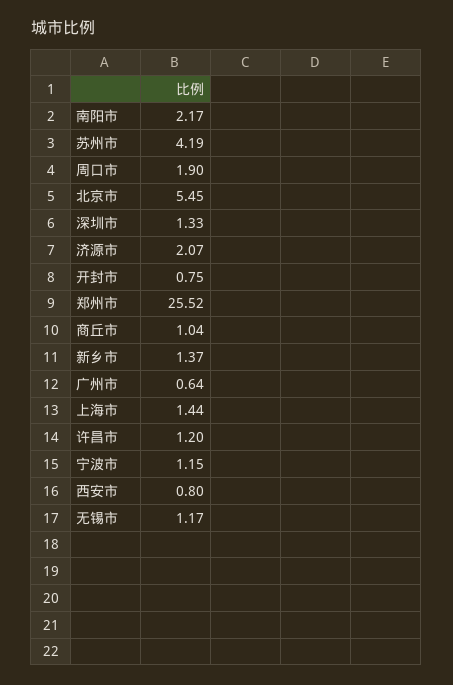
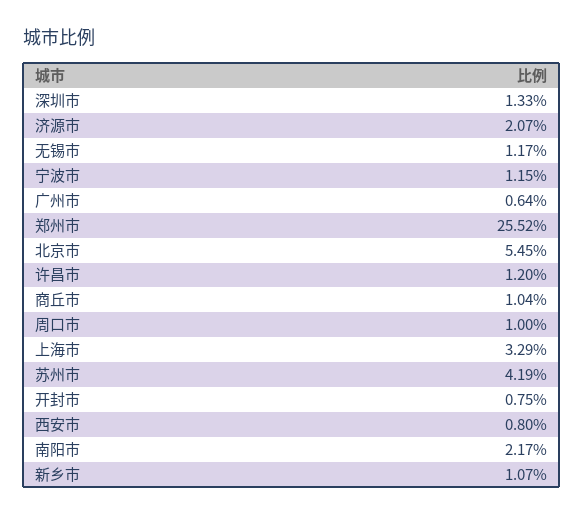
  {
    "南阳市": 2.17,
    "苏州市": 4.19,
-   "周口市": 1.9,
+   "周口市": 1,
    "北京市": 5.45,
    "深圳市": 1.33,
    "济源市": 2.07,
    "开封市": 0.75,
    "郑州市": 25.52,
    "商丘市": 1.04,
-   "新乡市": 1.37,
+   "新乡市": 1.07,
    "广州市": 0.64,
-   "上海市": 1.44,
+   "上海市": 3.29,
    "许昌市": 1.2,
    "宁波市": 1.15,
    "西安市": 0.8,
    "无锡市": 1.17
  }

